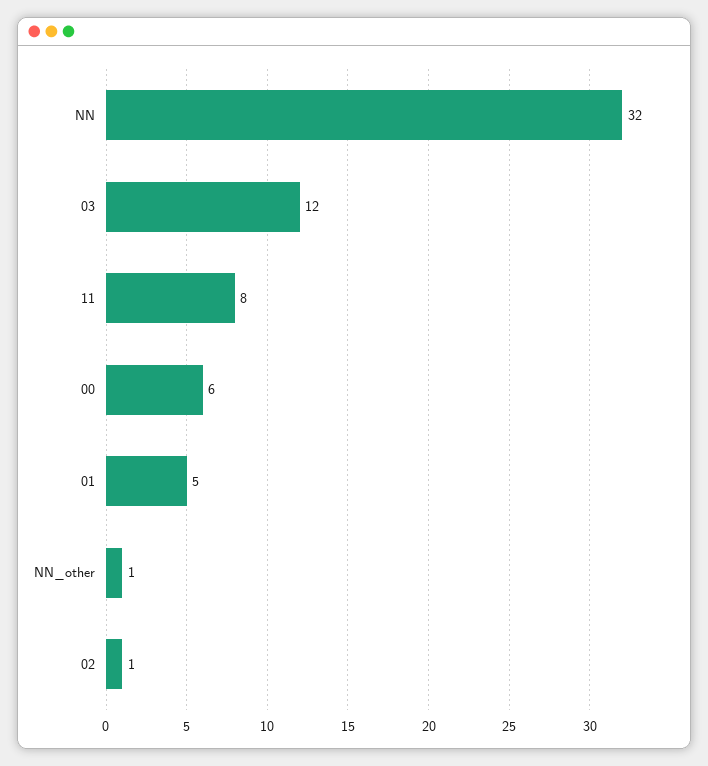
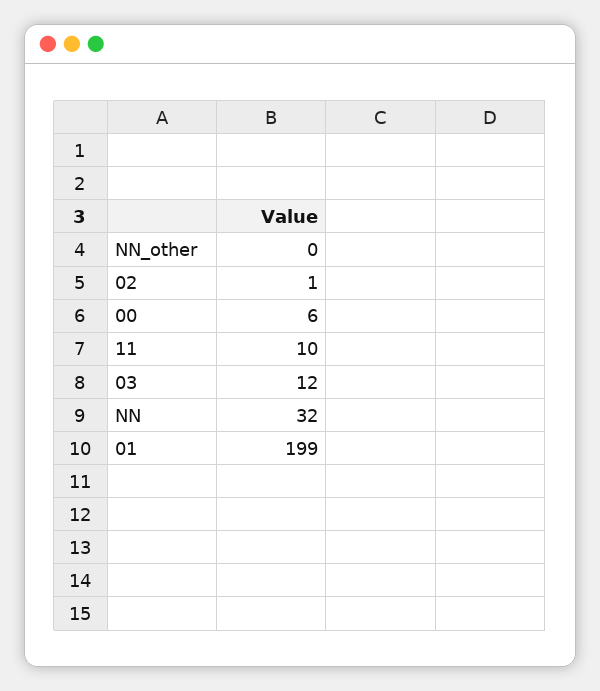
  {
    "NN": 32,
    "03": 12,
-   "11": 8,
+   "11": 10,
    "00": 6,
-   "01": 5,
+   "01": 199,
-   "NN_other": 1,
+   "NN_other": 0,
    "02": 1
  }

